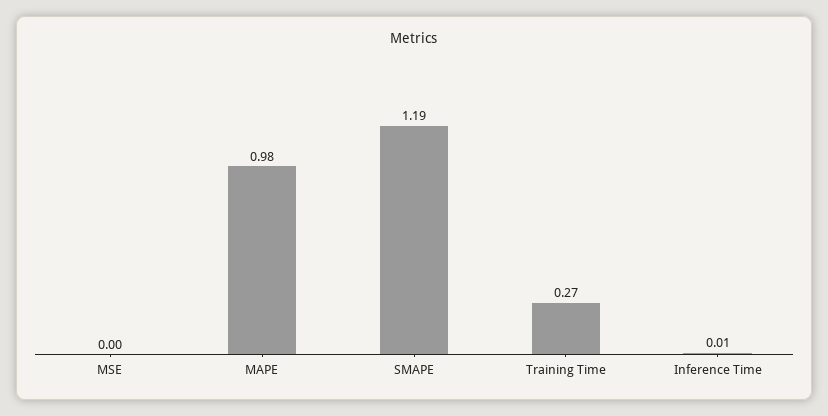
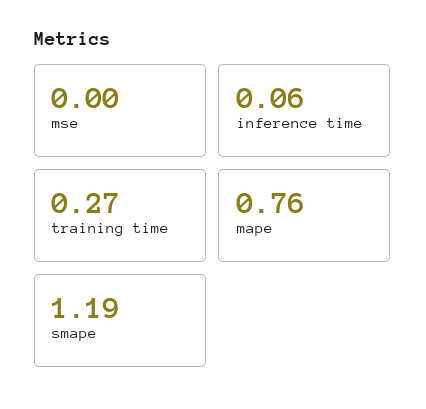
  {
    "MSE": 0,
-   "MAPE": 0.98,
+   "MAPE": 0.76,
    "SMAPE": 1.19,
    "Training Time": 0.27,
-   "Inference Time": 0.01
+   "Inference Time": 0.06
  }

